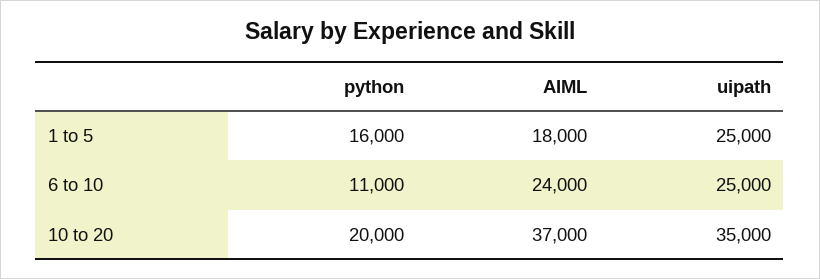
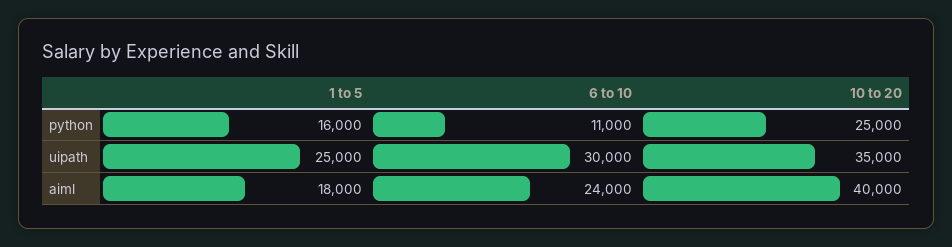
  {
    "python": {
      "1 to 5": 16000,
      "6 to 10": 11000,
-     "10 to 20": 20000
+     "10 to 20": 25000
    },
    "AIML": {
      "1 to 5": 18000,
      "6 to 10": 24000,
-     "10 to 20": 37000
+     "10 to 20": 40000
    },
    "uipath": {
      "1 to 5": 25000,
-     "6 to 10": 25000,
+     "6 to 10": 30000,
      "10 to 20": 35000
    }
  }

